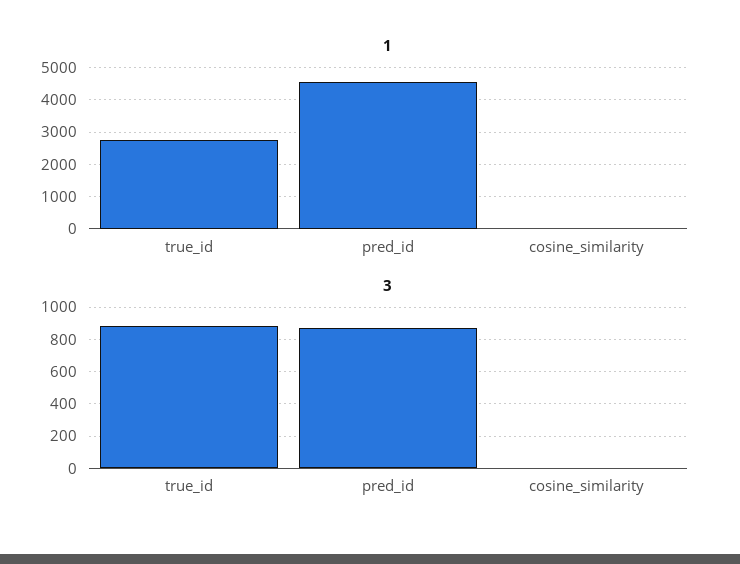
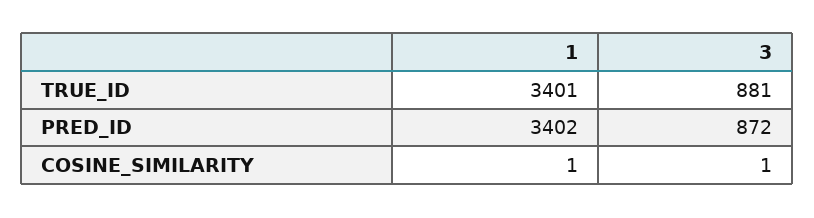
  {
    "1": {
-     "true_id": 2800,
+     "true_id": 3401,
-     "pred_id": 4600,
+     "pred_id": 3402,
      "cosine_similarity": 1
    },
    "3": {
      "true_id": 881,
      "pred_id": 872,
      "cosine_similarity": 1
    }
  }

